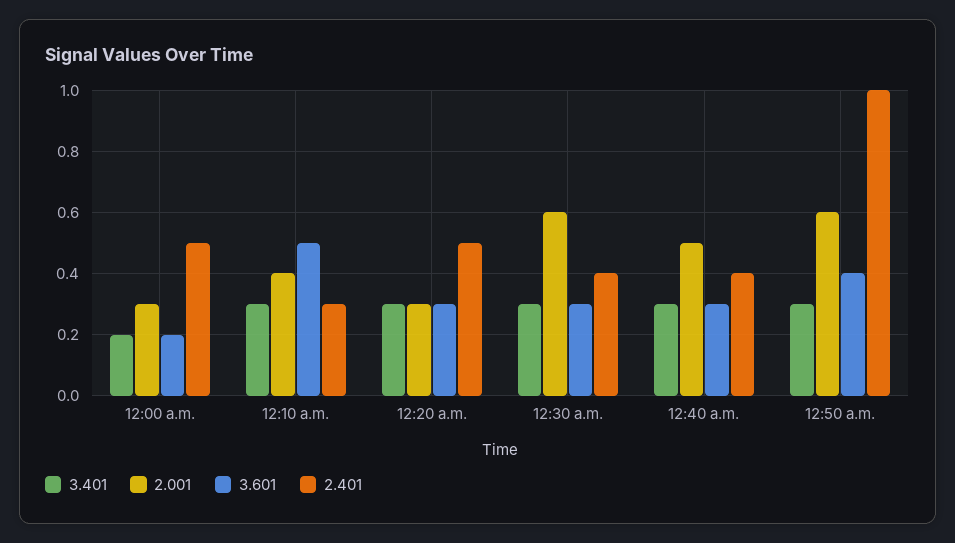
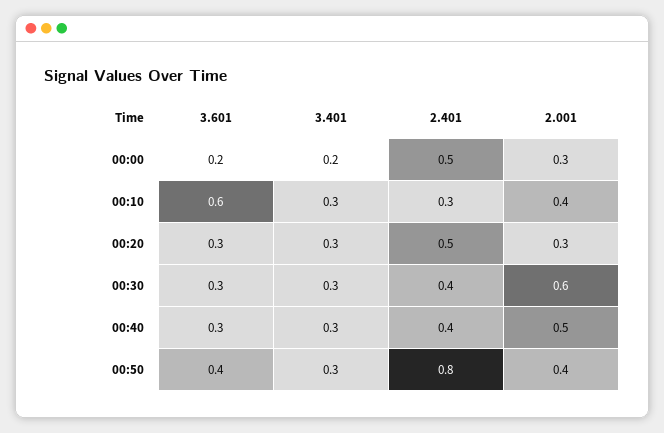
  {
    "3.401": {
      "12:00 a.m.": 0.2,
      "12:10 a.m.": 0.3,
      "12:20 a.m.": 0.3,
      "12:30 a.m.": 0.3,
      "12:40 a.m.": 0.3,
      "12:50 a.m.": 0.3
    },
    "2.001": {
      "12:00 a.m.": 0.3,
      "12:10 a.m.": 0.4,
      "12:20 a.m.": 0.3,
      "12:30 a.m.": 0.6,
      "12:40 a.m.": 0.5,
-     "12:50 a.m.": 0.6
+     "12:50 a.m.": 0.4
    },
    "3.601": {
      "12:00 a.m.": 0.2,
-     "12:10 a.m.": 0.5,
+     "12:10 a.m.": 0.6,
      "12:20 a.m.": 0.3,
      "12:30 a.m.": 0.3,
      "12:40 a.m.": 0.3,
      "12:50 a.m.": 0.4
    },
    "2.401": {
      "12:00 a.m.": 0.5,
      "12:10 a.m.": 0.3,
      "12:20 a.m.": 0.5,
      "12:30 a.m.": 0.4,
      "12:40 a.m.": 0.4,
-     "12:50 a.m.": 1
+     "12:50 a.m.": 0.8
    }
  }

